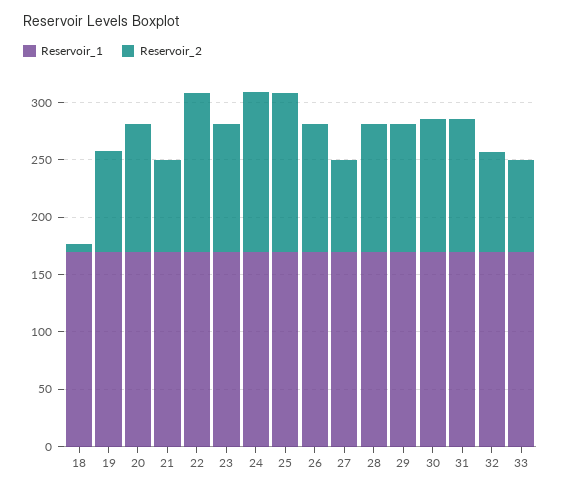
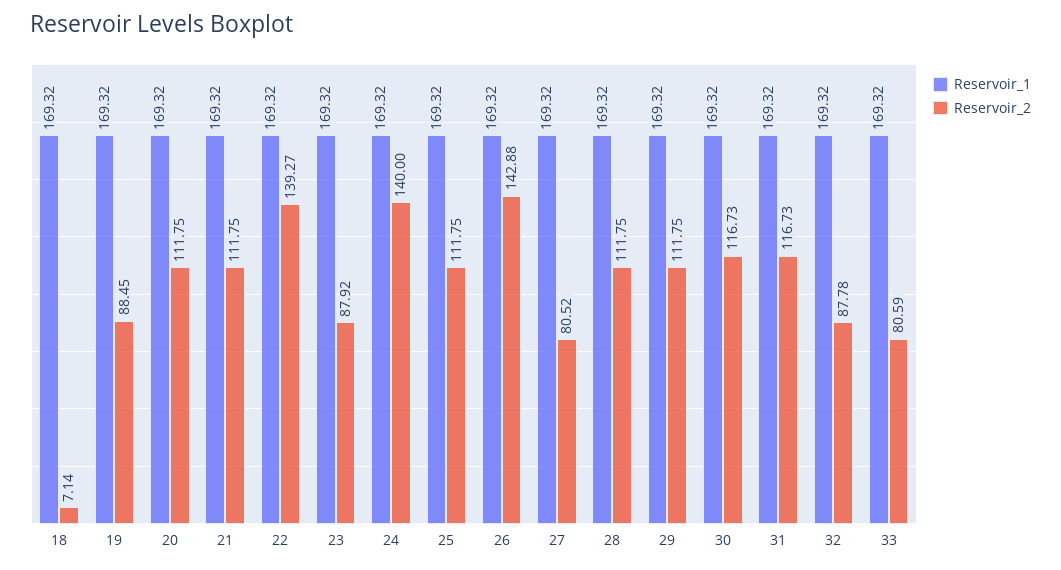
  {
    "Reservoir_1": {
      "18": 169.32,
      "19": 169.32,
      "20": 169.32,
      "21": 169.32,
      "22": 169.32,
      "23": 169.32,
      "24": 169.32,
      "25": 169.32,
      "26": 169.32,
      "27": 169.32,
      "28": 169.32,
      "29": 169.32,
      "30": 169.32,
      "31": 169.32,
      "32": 169.32,
      "33": 169.32
    },
    "Reservoir_2": {
      "18": 7.14,
      "19": 88.45,
      "20": 111.75,
-     "21": 80,
+     "21": 111.75,
      "22": 139.27,
-     "23": 110,
+     "23": 87.92,
      "24": 140,
-     "25": 140,
+     "25": 111.75,
-     "26": 110,
+     "26": 142.88,
      "27": 80.52,
      "28": 111.75,
      "29": 111.75,
      "30": 116.73,
      "31": 116.73,
      "32": 87.78,
      "33": 80.59
    }
  }

